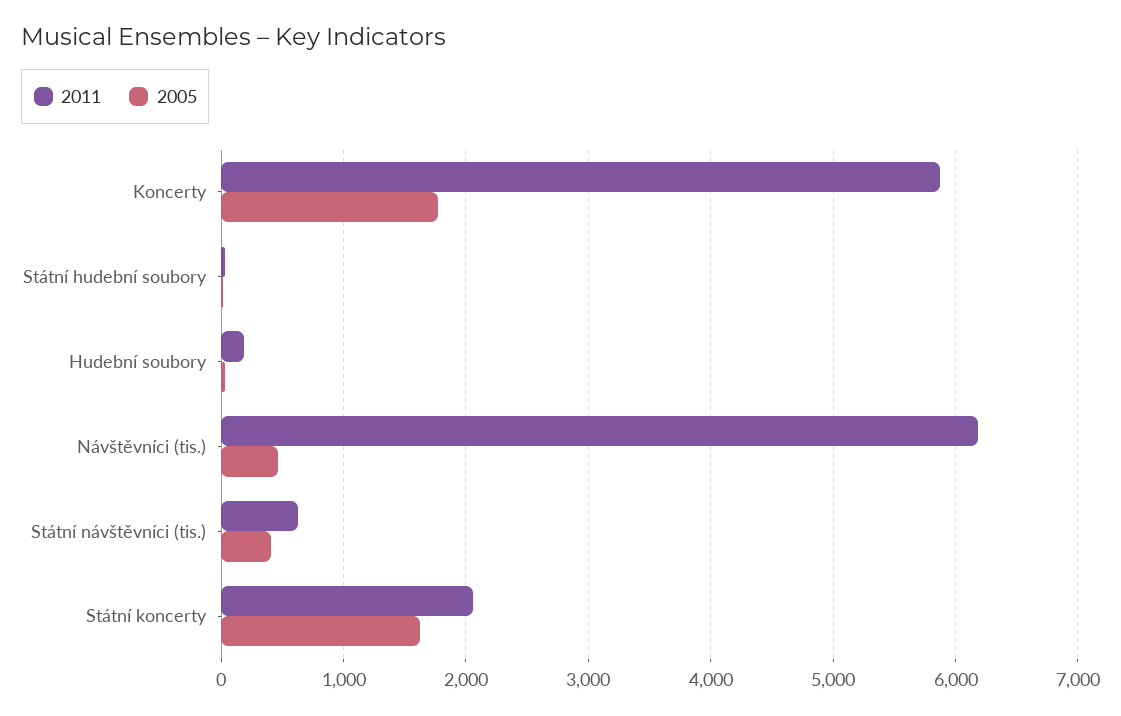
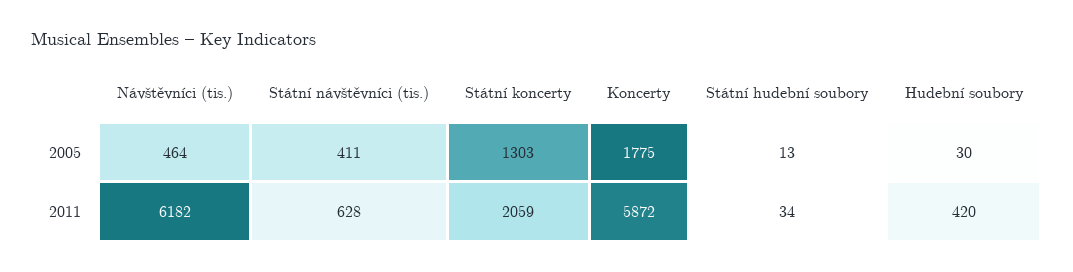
  {
    "2011": {
      "Koncerty": 5872,
      "Státní hudební soubory": 34,
-     "Hudební soubory": 200,
+     "Hudební soubory": 420,
      "Návštěvníci (tis.)": 6182,
      "Státní návštěvníci (tis.)": 628,
      "Státní koncerty": 2059
    },
    "2005": {
      "Koncerty": 1775,
      "Státní hudební soubory": 13,
      "Hudební soubory": 30,
      "Návštěvníci (tis.)": 464,
      "Státní návštěvníci (tis.)": 411,
-     "Státní koncerty": 1600
+     "Státní koncerty": 1303
    }
  }

